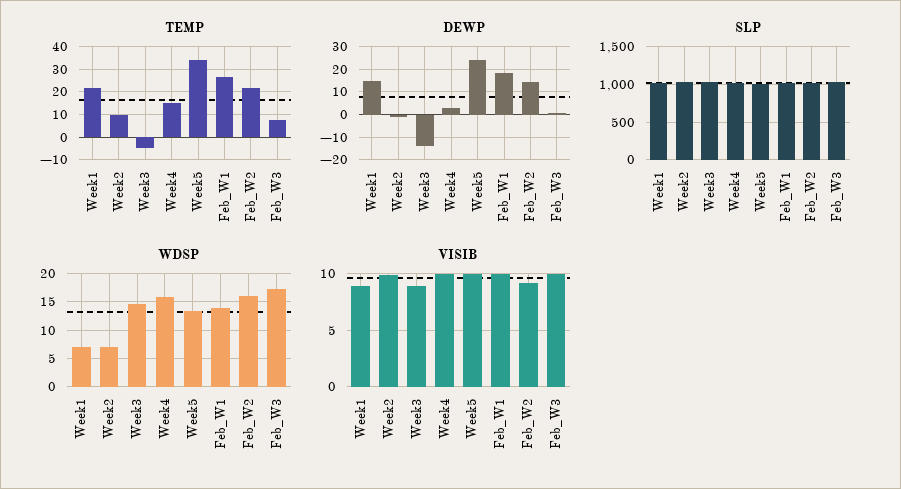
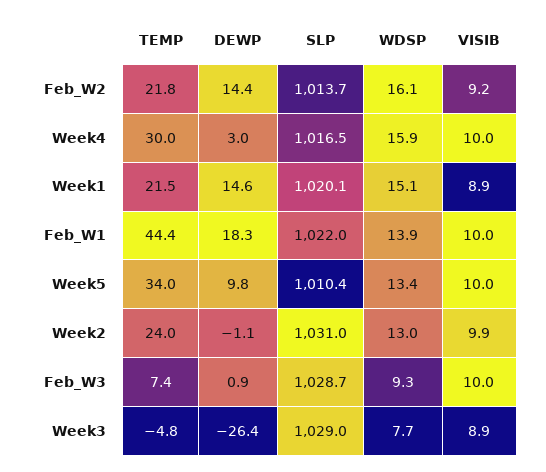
  {
    "TEMP": {
      "Week1": 21.5,
-     "Week2": 10,
+     "Week2": 24,
      "Week3": -4.8,
-     "Week4": 15,
+     "Week4": 30,
      "Week5": 34,
-     "Feb_W1": 25,
+     "Feb_W1": 44.4,
      "Feb_W2": 21.8,
      "Feb_W3": 7.4
    },
    "DEWP": {
      "Week1": 14.6,
      "Week2": -1.1,
-     "Week3": -15,
+     "Week3": -26.4,
      "Week4": 3,
-     "Week5": 25,
+     "Week5": 9.8,
      "Feb_W1": 18.3,
      "Feb_W2": 14.4,
      "Feb_W3": 0.9
    },
    "SLP": {
      "Week1": 1020.1,
      "Week2": 1031,
      "Week3": 1029,
      "Week4": 1016.5,
      "Week5": 1010.4,
      "Feb_W1": 1022,
      "Feb_W2": 1013.7,
      "Feb_W3": 1028.7
    },
    "WDSP": {
-     "Week1": 7.5,
+     "Week1": 15.1,
-     "Week2": 7.5,
+     "Week2": 13,
-     "Week3": 15,
+     "Week3": 7.7,
      "Week4": 15.9,
      "Week5": 13.4,
      "Feb_W1": 13.9,
      "Feb_W2": 16.1,
-     "Feb_W3": 17.5
+     "Feb_W3": 9.3
    },
    "VISIB": {
      "Week1": 8.9,
      "Week2": 9.9,
      "Week3": 8.9,
      "Week4": 10,
      "Week5": 10,
      "Feb_W1": 10,
      "Feb_W2": 9.2,
      "Feb_W3": 10
    }
  }

